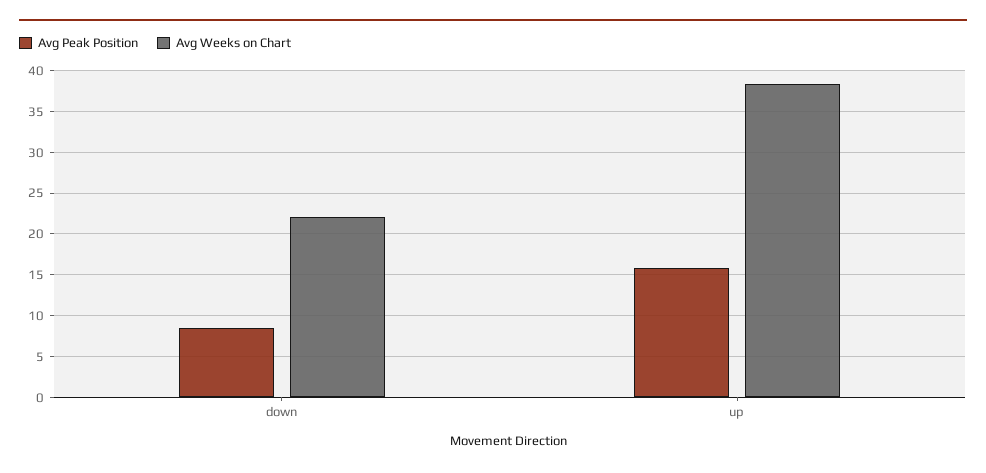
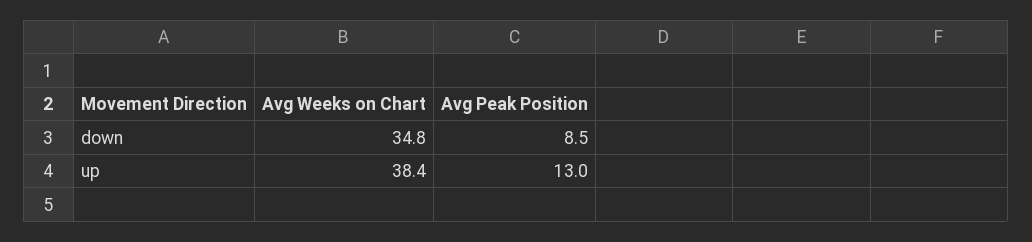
  {
    "Avg Peak Position": {
      "down": 8.5,
-     "up": 16
+     "up": 13
    },
    "Avg Weeks on Chart": {
-     "down": 22,
+     "down": 34.8,
      "up": 38.4
    }
  }

